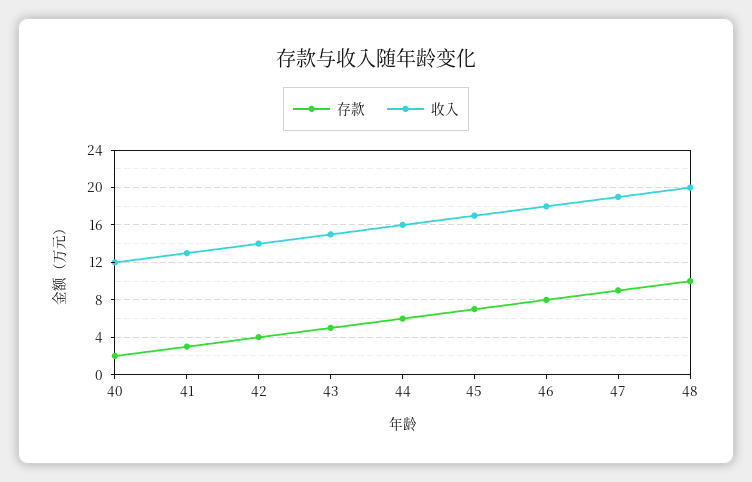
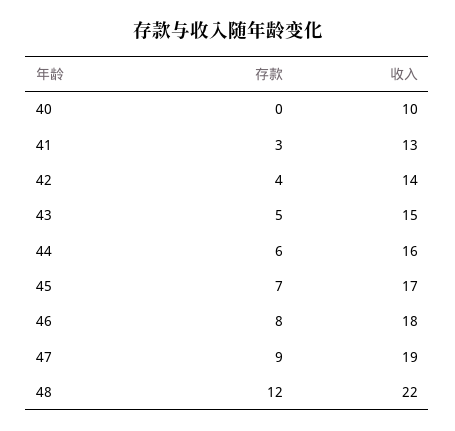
  {
    "存款": {
-     "40": 2,
+     "40": 0,
      "41": 3,
      "42": 4,
      "43": 5,
      "44": 6,
      "45": 7,
      "46": 8,
      "47": 9,
-     "48": 10
+     "48": 12
    },
    "收入": {
-     "40": 12,
+     "40": 10,
      "41": 13,
      "42": 14,
      "43": 15,
      "44": 16,
      "45": 17,
      "46": 18,
      "47": 19,
-     "48": 20
+     "48": 22
    }
  }

